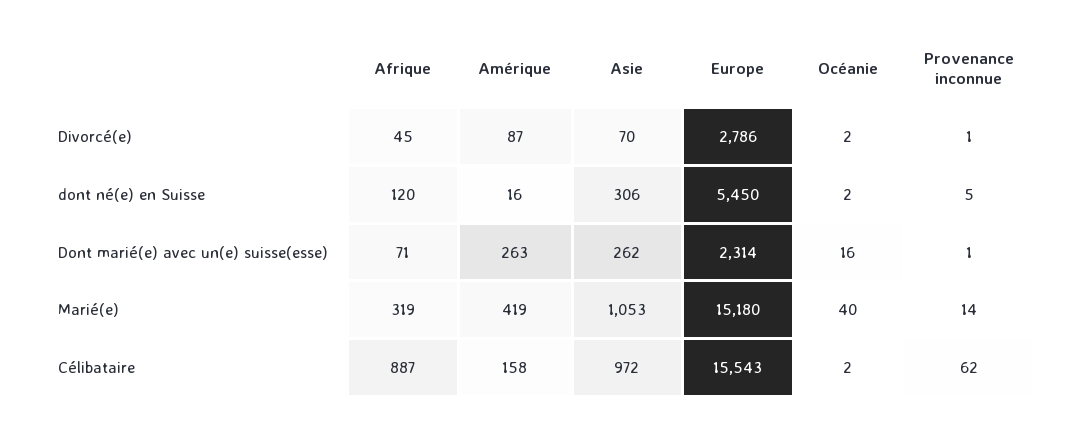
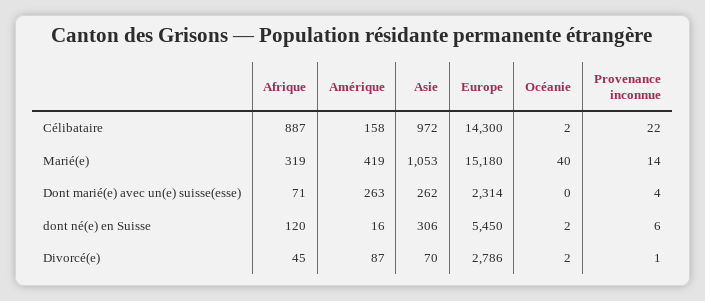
  {
    "Afrique": {
      "Divorcé(e)": 45,
      "dont né(e) en Suisse": 120,
      "Dont marié(e) avec un(e) suisse(esse)": 71,
      "Marié(e)": 319,
      "Célibataire": 887
    },
    "Amérique": {
      "Divorcé(e)": 87,
      "dont né(e) en Suisse": 16,
      "Dont marié(e) avec un(e) suisse(esse)": 263,
      "Marié(e)": 419,
      "Célibataire": 158
    },
    "Asie": {
      "Divorcé(e)": 70,
      "dont né(e) en Suisse": 306,
      "Dont marié(e) avec un(e) suisse(esse)": 262,
      "Marié(e)": 1053,
      "Célibataire": 972
    },
    "Europe": {
      "Divorcé(e)": 2786,
      "dont né(e) en Suisse": 5450,
      "Dont marié(e) avec un(e) suisse(esse)": 2314,
      "Marié(e)": 15180,
-     "Célibataire": 15543
+     "Célibataire": 14300
    },
    "Océanie": {
      "Divorcé(e)": 2,
      "dont né(e) en Suisse": 2,
-     "Dont marié(e) avec un(e) suisse(esse)": 16,
+     "Dont marié(e) avec un(e) suisse(esse)": 0,
      "Marié(e)": 40,
      "Célibataire": 2
    },
    "Provenance inconnue": {
      "Divorcé(e)": 1,
-     "dont né(e) en Suisse": 5,
+     "dont né(e) en Suisse": 6,
-     "Dont marié(e) avec un(e) suisse(esse)": 1,
+     "Dont marié(e) avec un(e) suisse(esse)": 4,
      "Marié(e)": 14,
-     "Célibataire": 62
+     "Célibataire": 22
    }
  }

